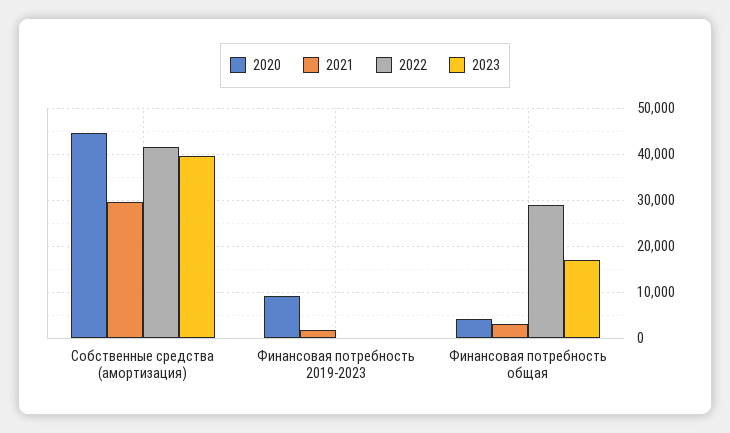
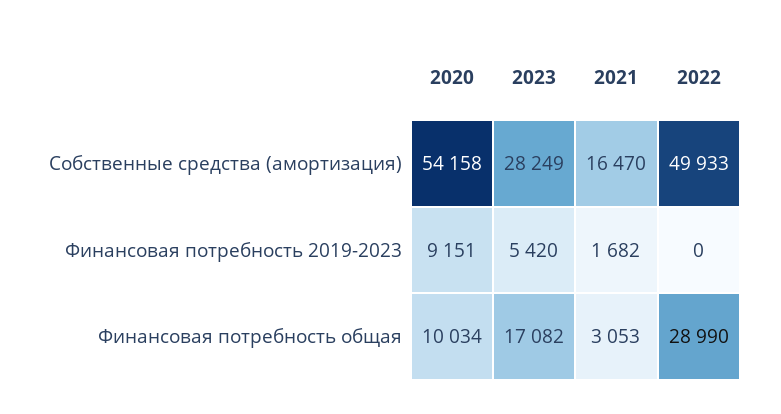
  {
    "2020": {
-     "Собственные средства (амортизация)": 44000,
+     "Собственные средства (амортизация)": 54158,
      "Финансовая потребность 2019-2023": 9151,
-     "Финансовая потребность общая": 4000
+     "Финансовая потребность общая": 10034
    },
    "2021": {
-     "Собственные средства (амортизация)": 30000,
+     "Собственные средства (амортизация)": 16470,
      "Финансовая потребность 2019-2023": 1682,
      "Финансовая потребность общая": 3053
    },
    "2022": {
-     "Собственные средства (амортизация)": 42000,
+     "Собственные средства (амортизация)": 49933,
      "Финансовая потребность 2019-2023": 0,
      "Финансовая потребность общая": 28990
    },
    "2023": {
-     "Собственные средства (амортизация)": 40000,
+     "Собственные средства (амортизация)": 28249,
-     "Финансовая потребность 2019-2023": 0,
+     "Финансовая потребность 2019-2023": 5420,
      "Финансовая потребность общая": 17082
    }
  }

